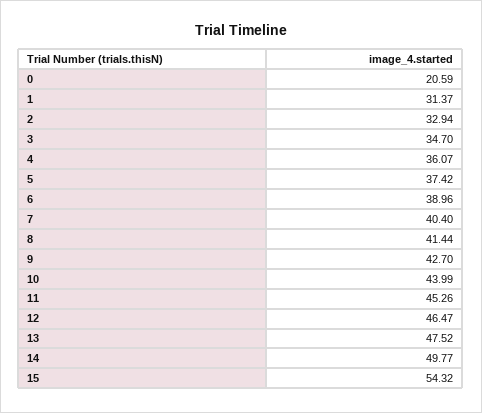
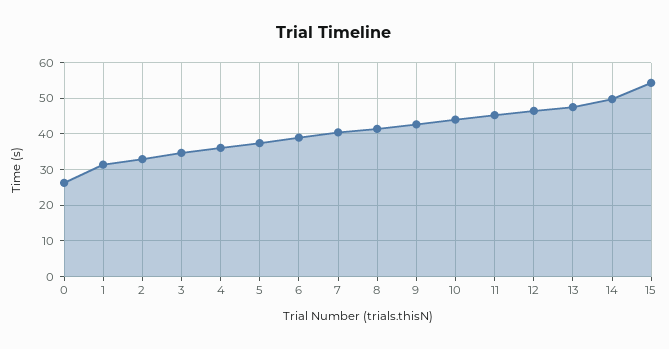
  {
-   "0": 20.59,
+   "0": 26,
    "1": 31.37,
    "2": 32.94,
    "3": 34.7,
    "4": 36.07,
    "5": 37.42,
    "6": 38.96,
    "7": 40.4,
    "8": 41.44,
    "9": 42.7,
    "10": 43.99,
    "11": 45.26,
    "12": 46.47,
    "13": 47.52,
    "14": 49.77,
    "15": 54.32
  }

